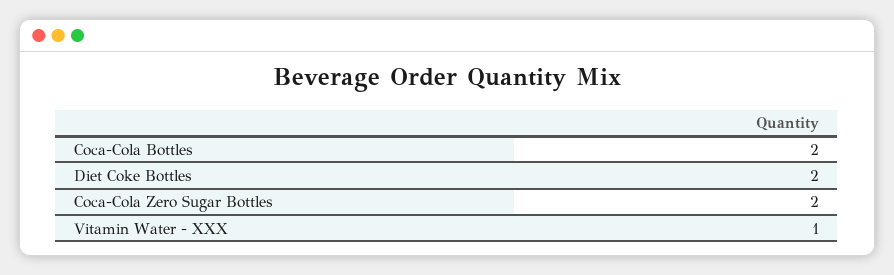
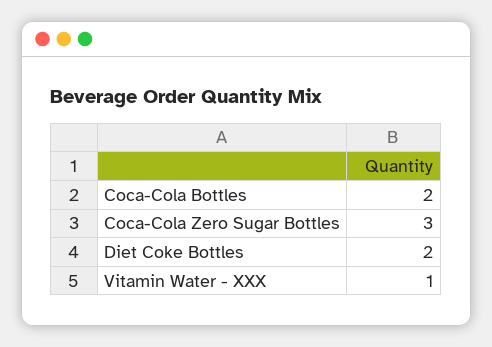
  {
    "Coca-Cola Bottles": 2,
    "Diet Coke Bottles": 2,
-   "Coca-Cola Zero Sugar Bottles": 2,
+   "Coca-Cola Zero Sugar Bottles": 3,
    "Vitamin Water - XXX": 1
  }

